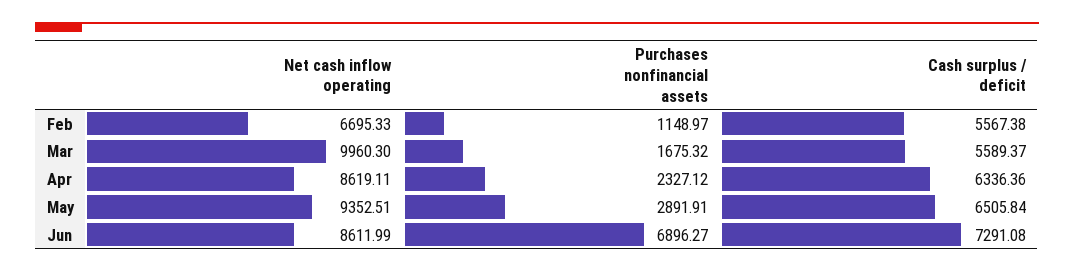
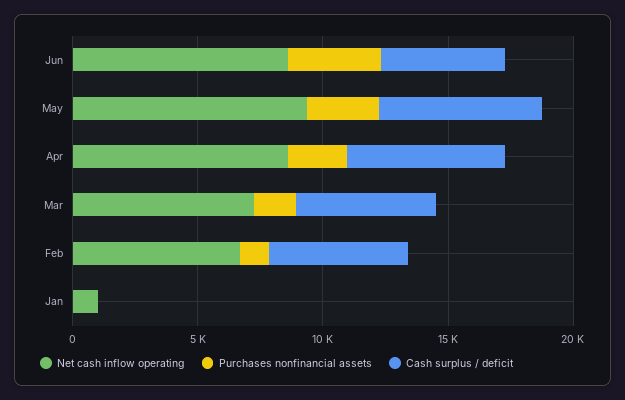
  {
    "Net cash inflow operating": {
      "Feb": 6695.33,
-     "Mar": 9960.3,
+     "Mar": 7000,
      "Apr": 8619.11,
      "May": 9352.51,
-     "Jun": 8611.99
+     "Jun": 8611.99,
+     "Jan": 1000
    },
    "Purchases nonfinancial assets": {
      "Feb": 1148.97,
      "Mar": 1675.32,
      "Apr": 2327.12,
      "May": 2891.91,
-     "Jun": 6896.27
+     "Jun": 4000,
+     "Jan": 0
    },
    "Cash surplus / deficit": {
      "Feb": 5567.38,
      "Mar": 5589.37,
      "Apr": 6336.36,
      "May": 6505.84,
-     "Jun": 7291.08
+     "Jun": 5000,
+     "Jan": 0
    }
  }

